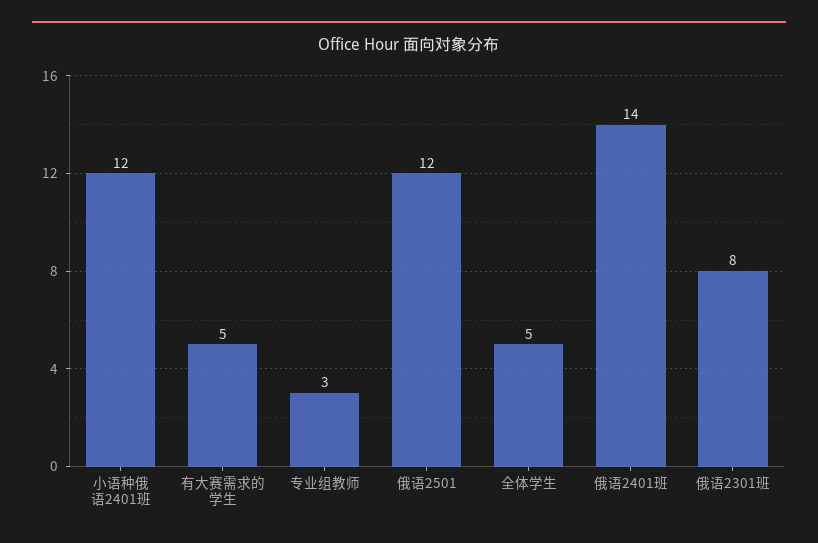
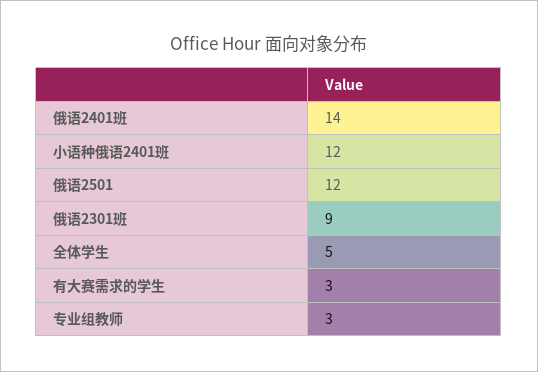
  {
    "小语种俄语2401班": 12,
-   "有大赛需求的学生": 5,
+   "有大赛需求的学生": 3,
    "专业组教师": 3,
    "俄语2501": 12,
    "全体学生": 5,
    "俄语2401班": 14,
-   "俄语2301班": 8
+   "俄语2301班": 9
  }

